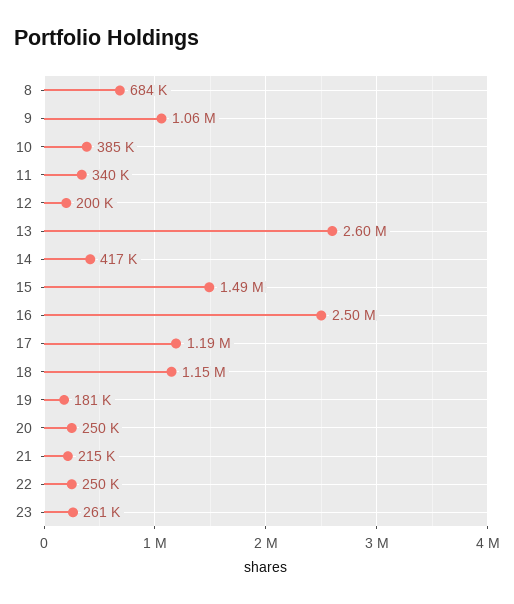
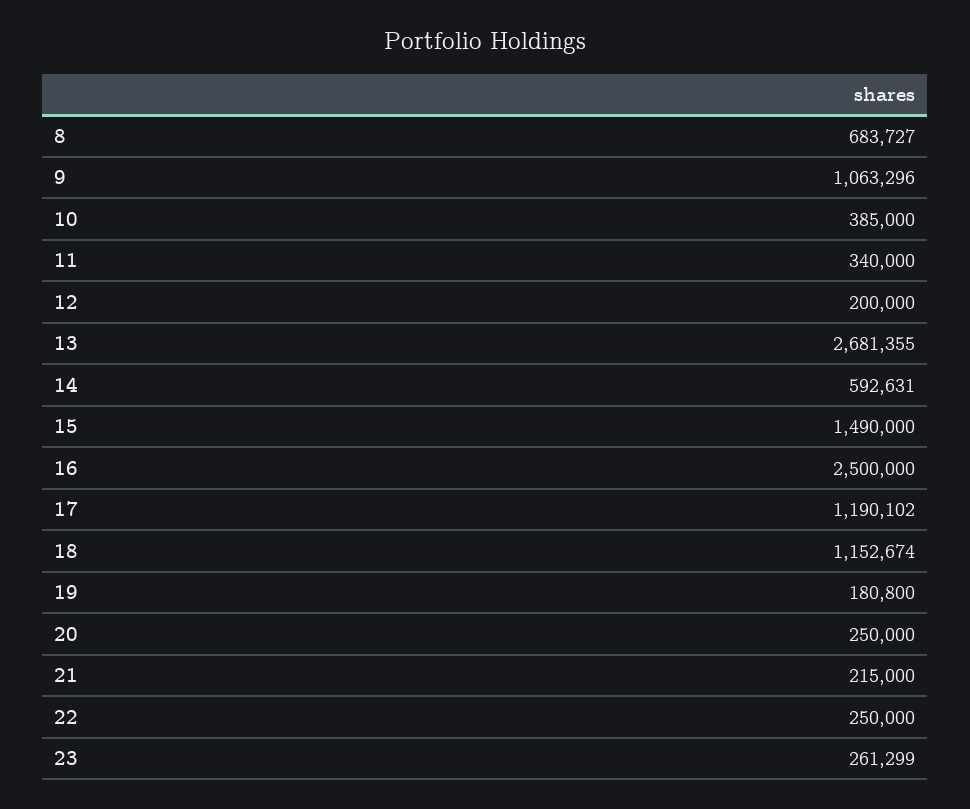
  {
    "8": 683727,
    "9": 1063296,
    "10": 385000,
    "11": 340000,
    "12": 200000,
-   "13": 2600000,
+   "13": 2681355,
-   "14": 417000,
+   "14": 592631,
    "15": 1490000,
    "16": 2500000,
    "17": 1190102,
    "18": 1152674,
    "19": 180800,
    "20": 250000,
    "21": 215000,
    "22": 250000,
    "23": 261299
  }

